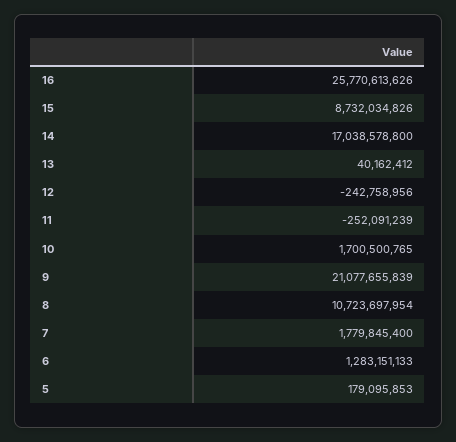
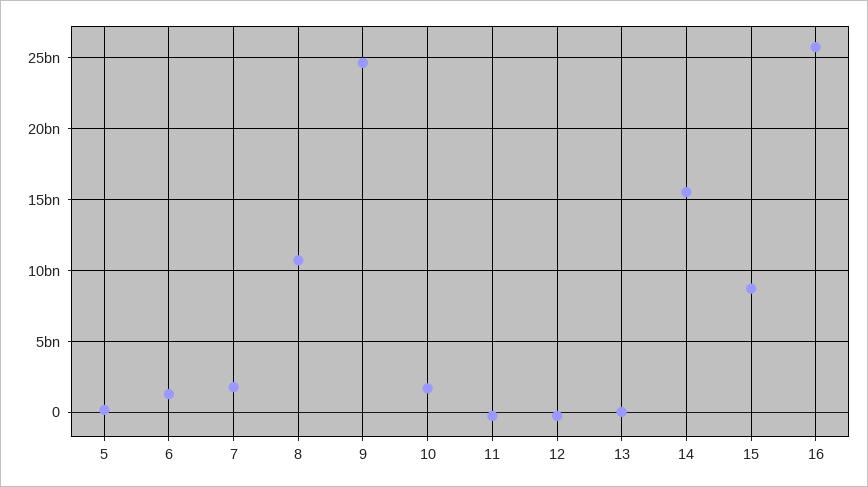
  {
    "16": 25770613626,
    "15": 8732034826,
-   "14": 17038578800,
+   "14": 15500000000,
    "13": 40162412,
    "12": -242758956,
    "11": -252091239,
    "10": 1700500765,
-   "9": 21077655839,
+   "9": 24500000000,
    "8": 10723697954,
    "7": 1779845400,
    "6": 1283151133,
    "5": 179095853
  }

